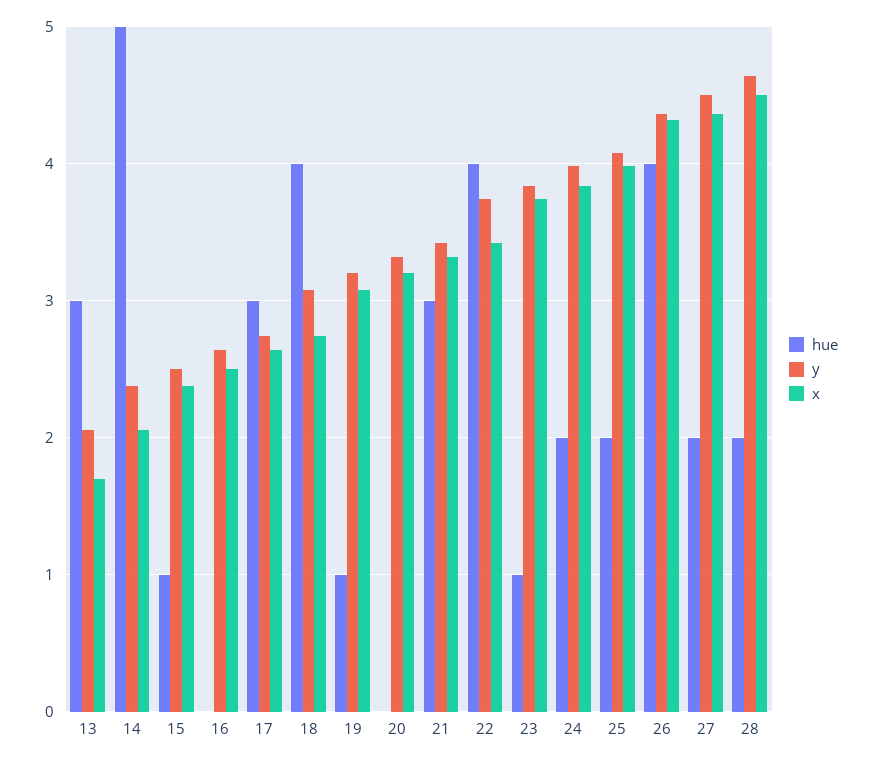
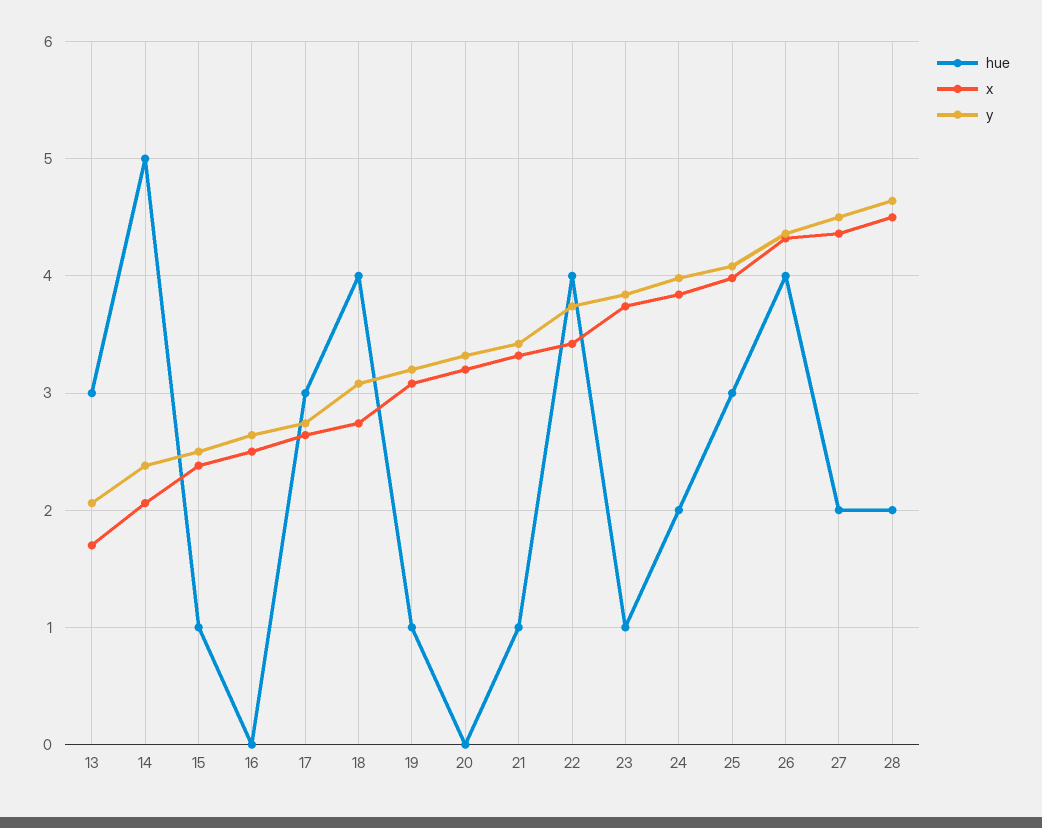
  {
    "hue": {
      "13": 3,
      "14": 5,
      "15": 1,
      "16": 0,
      "17": 3,
      "18": 4,
      "19": 1,
      "20": 0,
-     "21": 3,
+     "21": 1,
      "22": 4,
      "23": 1,
      "24": 2,
-     "25": 2,
+     "25": 3,
      "26": 4,
      "27": 2,
      "28": 2
    },
    "y": {
      "13": 2.1,
      "14": 2.4,
      "15": 2.5,
      "16": 2.6,
      "17": 2.7,
      "18": 3.1,
      "19": 3.2,
      "20": 3.3,
      "21": 3.4,
      "22": 3.7,
      "23": 3.8,
      "24": 4,
      "25": 4.1,
      "26": 4.4,
      "27": 4.5,
      "28": 4.6
    },
    "x": {
      "13": 1.7,
      "14": 2.1,
      "15": 2.4,
      "16": 2.5,
      "17": 2.6,
      "18": 2.7,
      "19": 3.1,
      "20": 3.2,
      "21": 3.3,
      "22": 3.4,
      "23": 3.7,
      "24": 3.8,
      "25": 4,
      "26": 4.3,
      "27": 4.4,
      "28": 4.5
    }
  }

